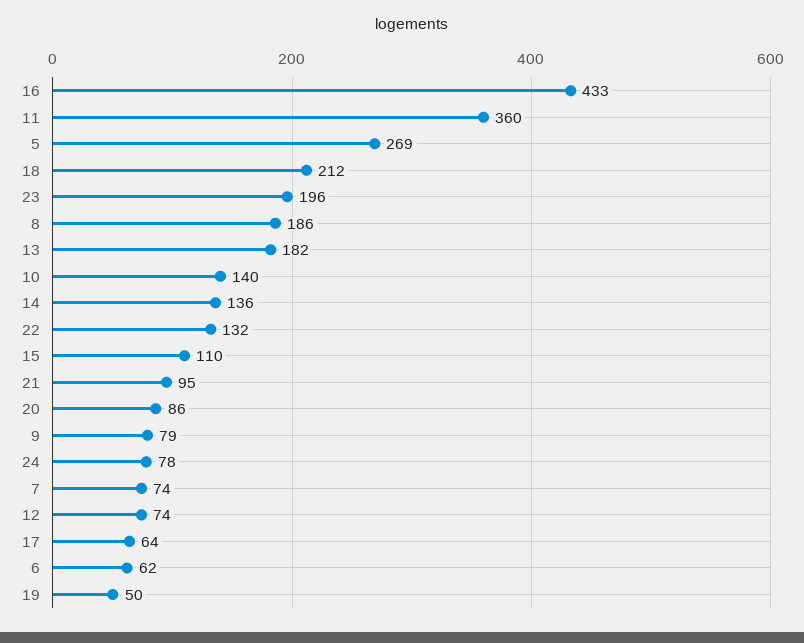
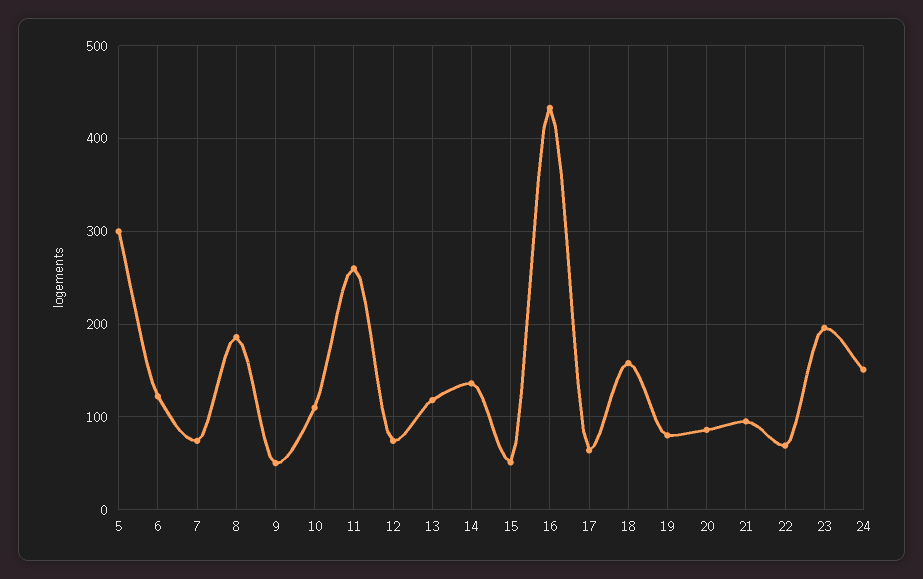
  {
    "16": 433,
-   "11": 360,
+   "11": 260,
-   "5": 269,
+   "5": 300,
-   "18": 212,
+   "18": 160,
    "23": 196,
    "8": 186,
-   "13": 182,
+   "13": 120,
-   "10": 140,
+   "10": 110,
    "14": 136,
-   "22": 132,
+   "22": 70,
-   "15": 110,
+   "15": 50,
    "21": 95,
    "20": 86,
-   "9": 79,
+   "9": 50,
-   "24": 78,
+   "24": 150,
    "7": 74,
    "12": 74,
    "17": 64,
-   "6": 62,
+   "6": 120,
-   "19": 50
+   "19": 80
  }

